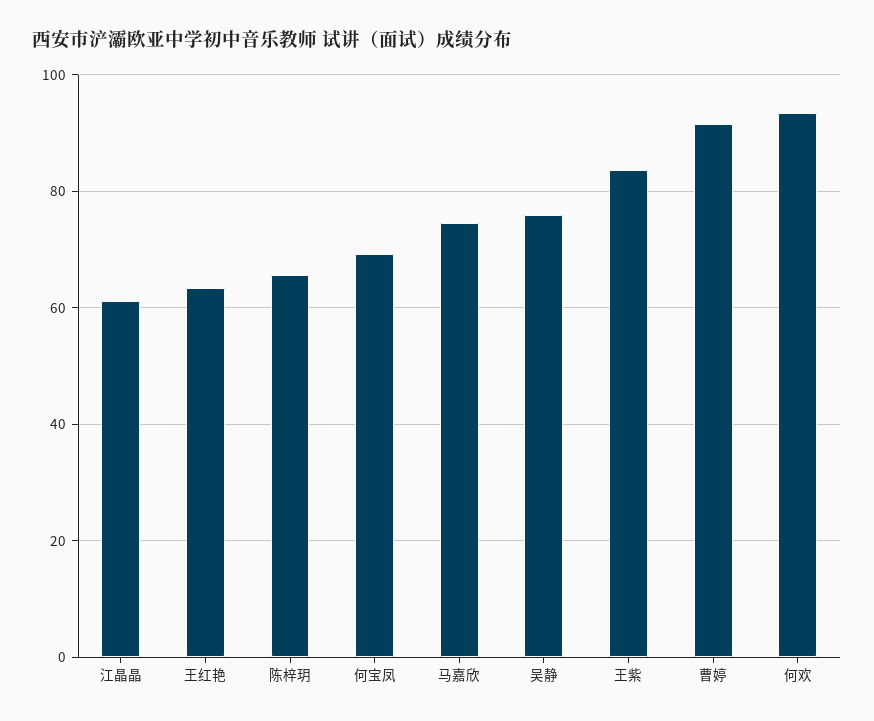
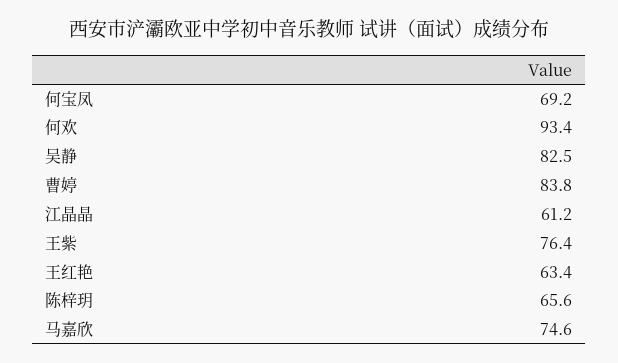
  {
    "江晶晶": 61.2,
    "王红艳": 63.4,
    "陈梓玥": 65.6,
    "何宝凤": 69.2,
    "马嘉欣": 74.6,
-   "吴静": 76,
+   "吴静": 82.5,
-   "王紫": 84,
+   "王紫": 76.4,
-   "曹婷": 92,
+   "曹婷": 83.8,
    "何欢": 93.4
  }

